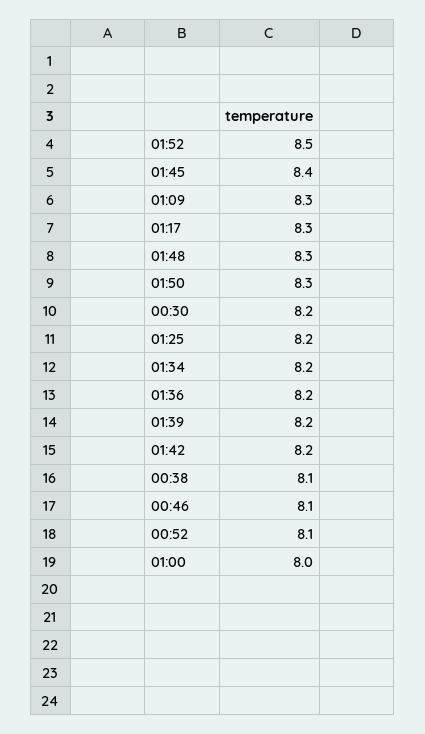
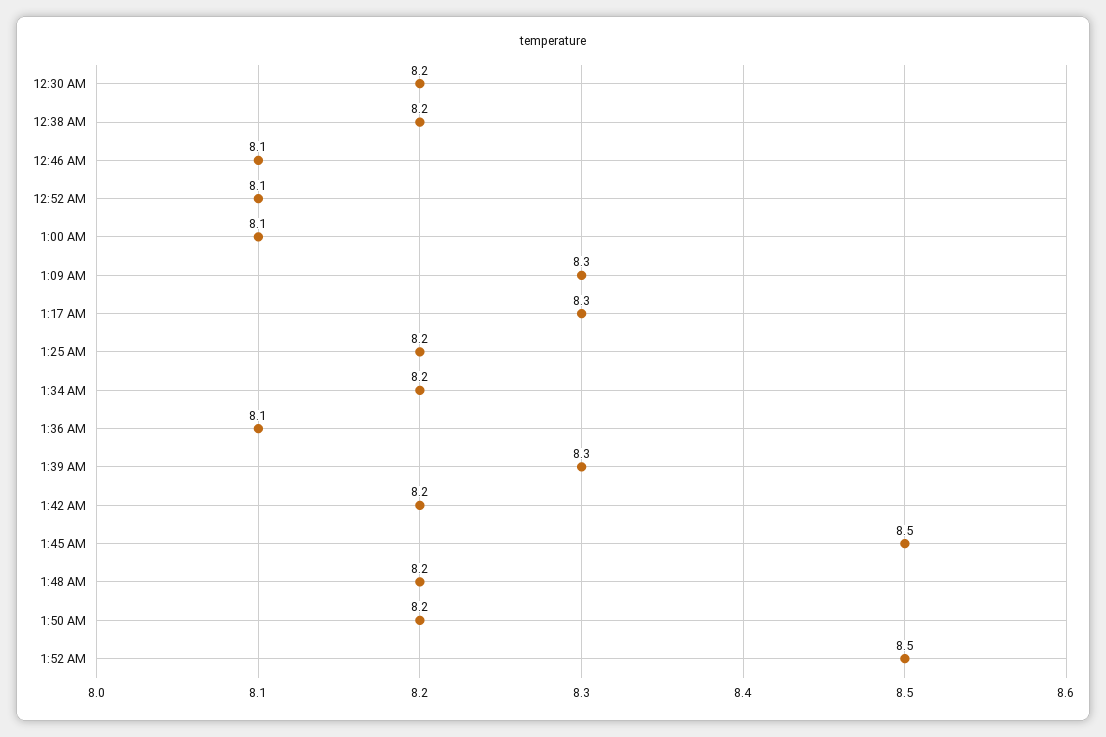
  {
    "01:52": 8.5,
-   "01:45": 8.4,
+   "01:45": 8.5,
    "01:09": 8.3,
    "01:17": 8.3,
-   "01:48": 8.3,
+   "01:48": 8.2,
-   "01:50": 8.3,
+   "01:50": 8.2,
    "00:30": 8.2,
    "01:25": 8.2,
    "01:34": 8.2,
-   "01:36": 8.2,
+   "01:36": 8.1,
-   "01:39": 8.2,
+   "01:39": 8.3,
    "01:42": 8.2,
-   "00:38": 8.1,
+   "00:38": 8.2,
    "00:46": 8.1,
    "00:52": 8.1,
-   "01:00": 8
+   "01:00": 8.1
  }

